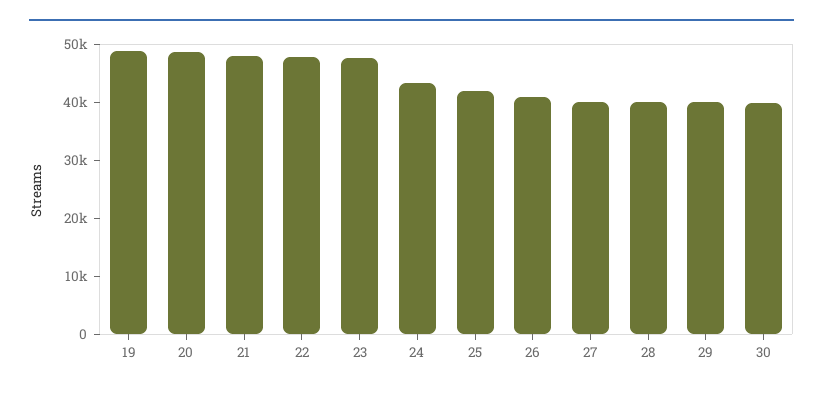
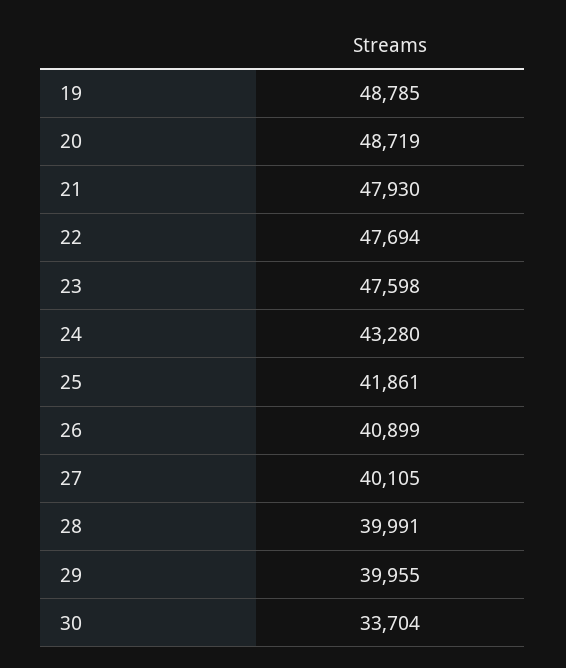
  {
    "19": 48785,
    "20": 48719,
    "21": 47930,
    "22": 47694,
    "23": 47598,
    "24": 43280,
    "25": 41861,
    "26": 40899,
    "27": 40105,
    "28": 39991,
    "29": 39955,
-   "30": 40000
+   "30": 33704
  }

